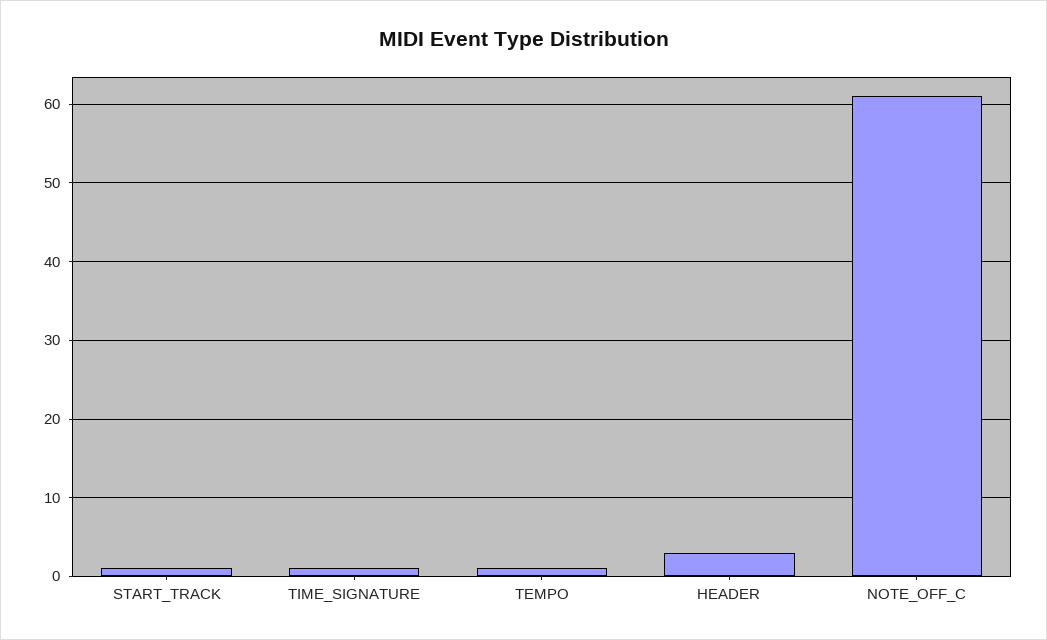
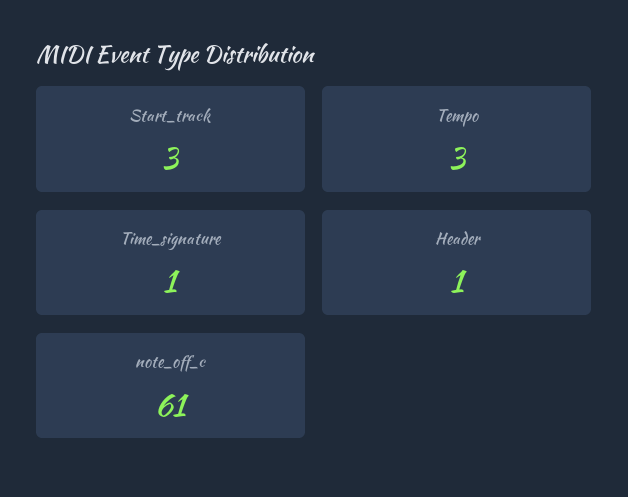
  {
-   "START_TRACK": 1,
+   "START_TRACK": 3,
    "TIME_SIGNATURE": 1,
-   "TEMPO": 1,
+   "TEMPO": 3,
-   "HEADER": 3,
+   "HEADER": 1,
    "NOTE_OFF_C": 61
  }

